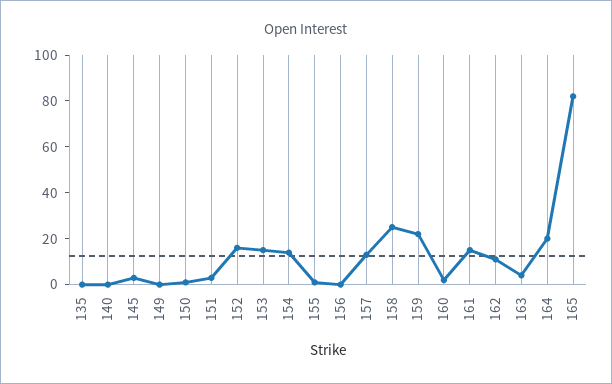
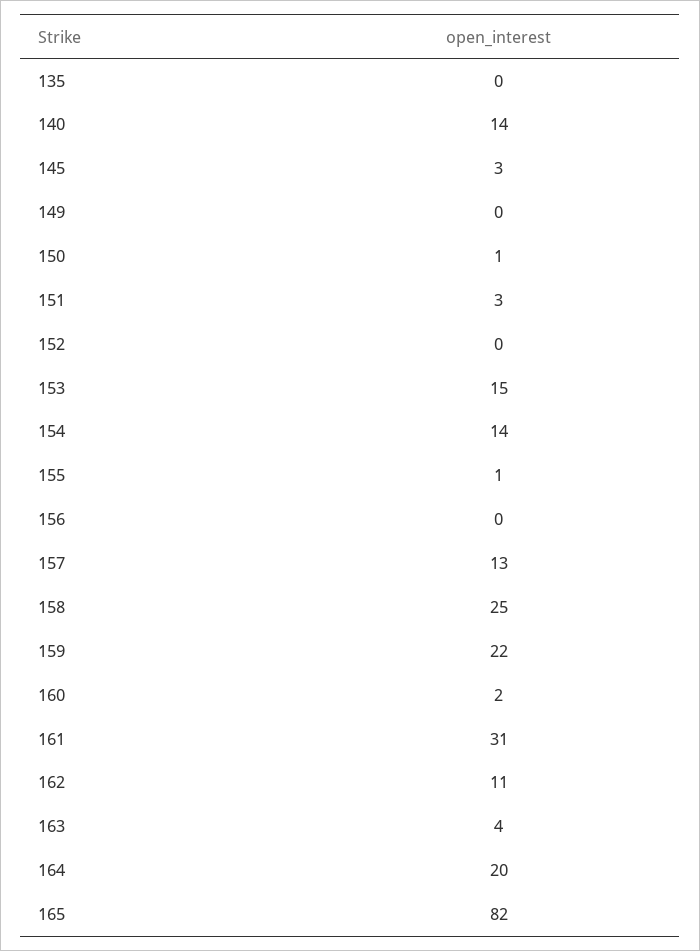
  {
    "135": 0,
-   "140": 0,
+   "140": 14,
    "145": 3,
    "149": 0,
    "150": 1,
    "151": 3,
-   "152": 15,
+   "152": 0,
    "153": 15,
    "154": 14,
    "155": 1,
    "156": 0,
    "157": 13,
    "158": 25,
    "159": 22,
    "160": 2,
-   "161": 15,
+   "161": 31,
    "162": 11,
    "163": 4,
    "164": 20,
    "165": 82
  }

